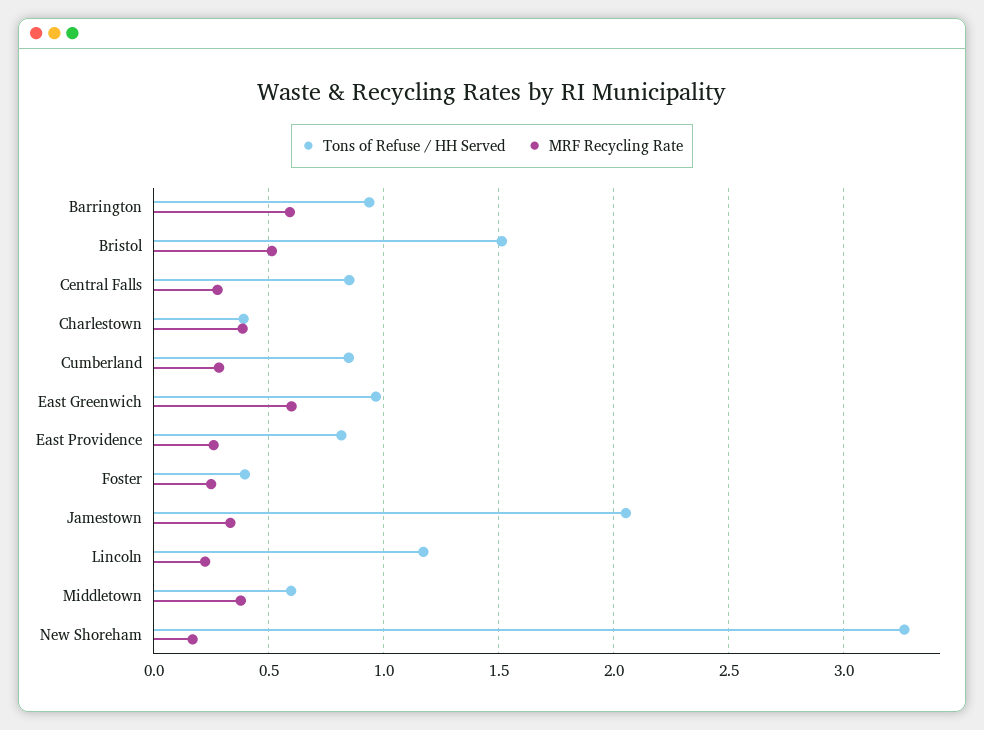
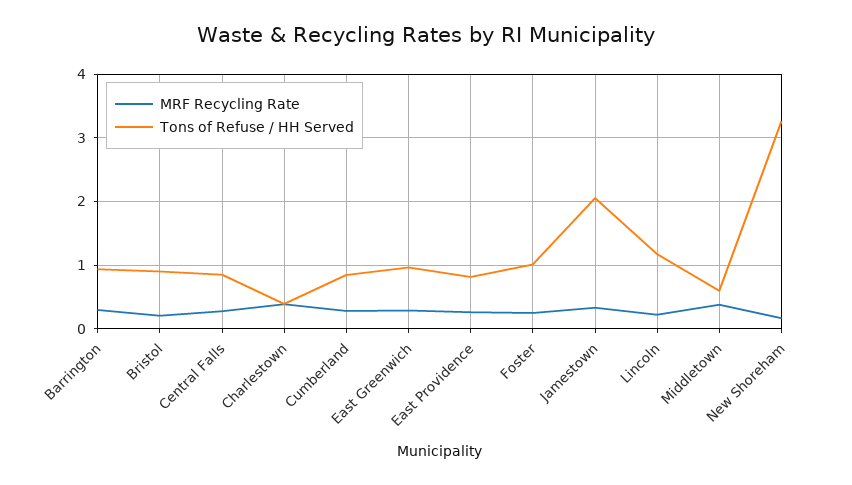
  {
    "Tons of Refuse / HH Served": {
      "Barrington": 0.95,
-     "Bristol": 1.5,
+     "Bristol": 0.9,
      "Central Falls": 0.85,
      "Charlestown": 0.4,
      "Cumberland": 0.85,
      "East Greenwich": 0.95,
      "East Providence": 0.8,
-     "Foster": 0.4,
+     "Foster": 1,
      "Jamestown": 2.05,
      "Lincoln": 1.15,
      "Middletown": 0.6,
      "New Shoreham": 3.25
    },
    "MRF Recycling Rate": {
-     "Barrington": 0.6,
+     "Barrington": 0.3,
-     "Bristol": 0.5,
+     "Bristol": 0.2,
      "Central Falls": 0.3,
      "Charlestown": 0.4,
      "Cumberland": 0.3,
-     "East Greenwich": 0.6,
+     "East Greenwich": 0.3,
      "East Providence": 0.25,
      "Foster": 0.25,
      "Jamestown": 0.35,
      "Lincoln": 0.2,
      "Middletown": 0.4,
      "New Shoreham": 0.15
    }
  }

